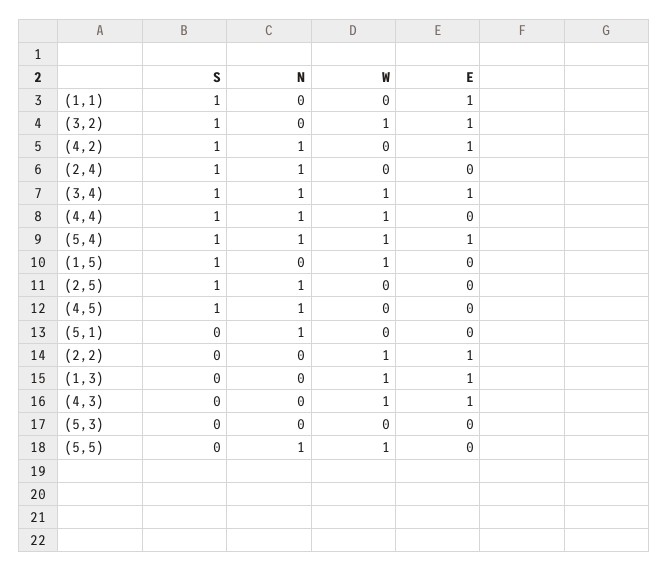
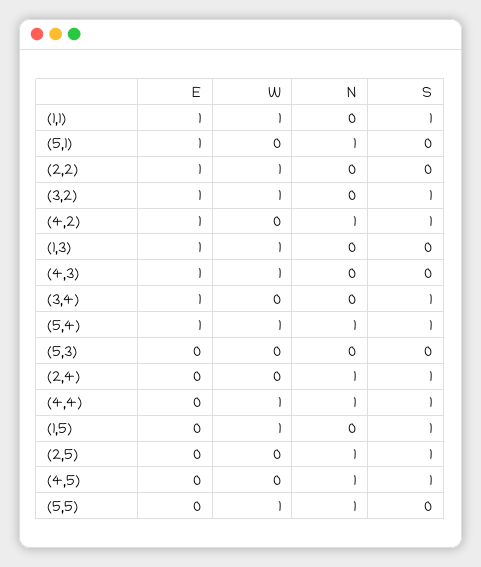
  {
    "S": {
      "(1,1)": 1,
      "(3,2)": 1,
      "(4,2)": 1,
      "(2,4)": 1,
      "(3,4)": 1,
      "(4,4)": 1,
      "(5,4)": 1,
      "(1,5)": 1,
      "(2,5)": 1,
      "(4,5)": 1,
      "(5,1)": 0,
      "(2,2)": 0,
      "(1,3)": 0,
      "(4,3)": 0,
      "(5,3)": 0,
      "(5,5)": 0
    },
    "N": {
      "(1,1)": 0,
      "(3,2)": 0,
      "(4,2)": 1,
      "(2,4)": 1,
-     "(3,4)": 1,
+     "(3,4)": 0,
      "(4,4)": 1,
      "(5,4)": 1,
      "(1,5)": 0,
      "(2,5)": 1,
      "(4,5)": 1,
      "(5,1)": 1,
      "(2,2)": 0,
      "(1,3)": 0,
      "(4,3)": 0,
      "(5,3)": 0,
      "(5,5)": 1
    },
    "W": {
-     "(1,1)": 0,
+     "(1,1)": 1,
      "(3,2)": 1,
      "(4,2)": 0,
      "(2,4)": 0,
-     "(3,4)": 1,
+     "(3,4)": 0,
      "(4,4)": 1,
      "(5,4)": 1,
      "(1,5)": 1,
      "(2,5)": 0,
      "(4,5)": 0,
      "(5,1)": 0,
      "(2,2)": 1,
      "(1,3)": 1,
      "(4,3)": 1,
      "(5,3)": 0,
      "(5,5)": 1
    },
    "E": {
      "(1,1)": 1,
      "(3,2)": 1,
      "(4,2)": 1,
      "(2,4)": 0,
      "(3,4)": 1,
      "(4,4)": 0,
      "(5,4)": 1,
      "(1,5)": 0,
      "(2,5)": 0,
      "(4,5)": 0,
-     "(5,1)": 0,
+     "(5,1)": 1,
      "(2,2)": 1,
      "(1,3)": 1,
      "(4,3)": 1,
      "(5,3)": 0,
      "(5,5)": 0
    }
  }

